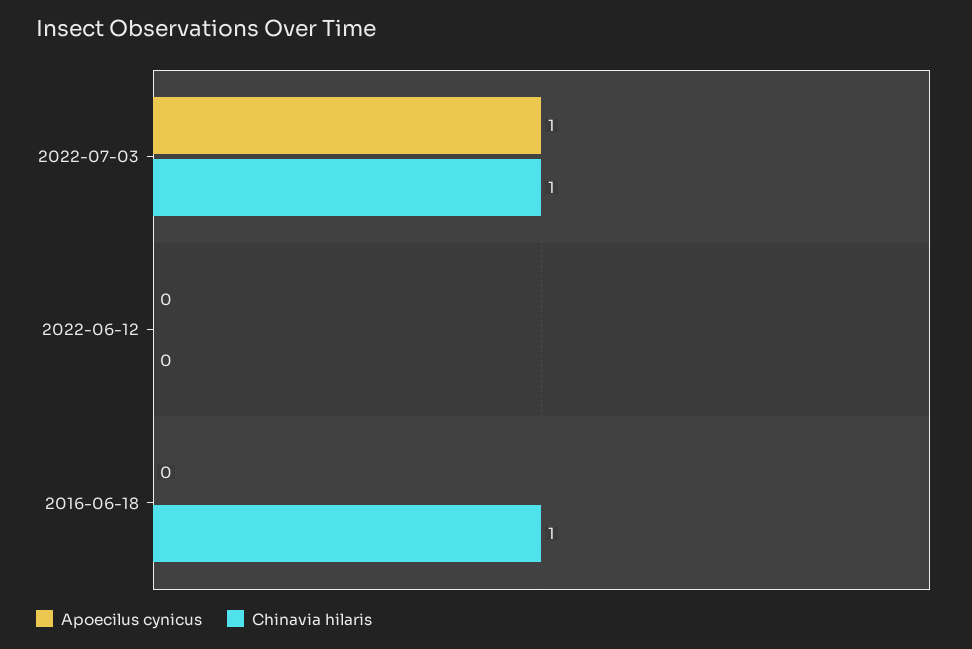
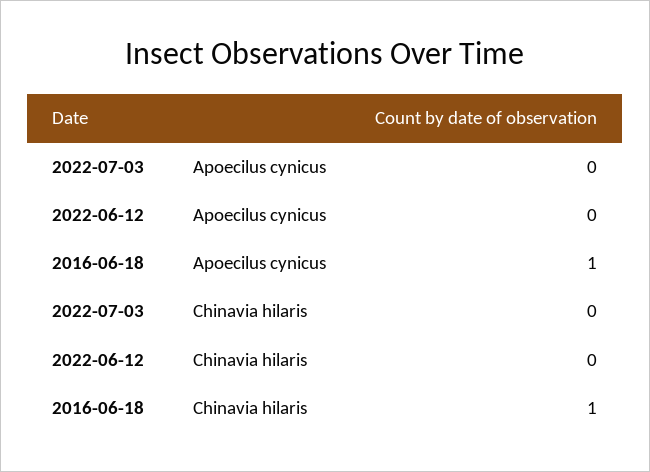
  {
    "Apoecilus cynicus": {
-     "2022-07-03": 1,
+     "2022-07-03": 0,
      "2022-06-12": 0,
-     "2016-06-18": 0
+     "2016-06-18": 1
    },
    "Chinavia hilaris": {
-     "2022-07-03": 1,
+     "2022-07-03": 0,
      "2022-06-12": 0,
      "2016-06-18": 1
    }
  }

